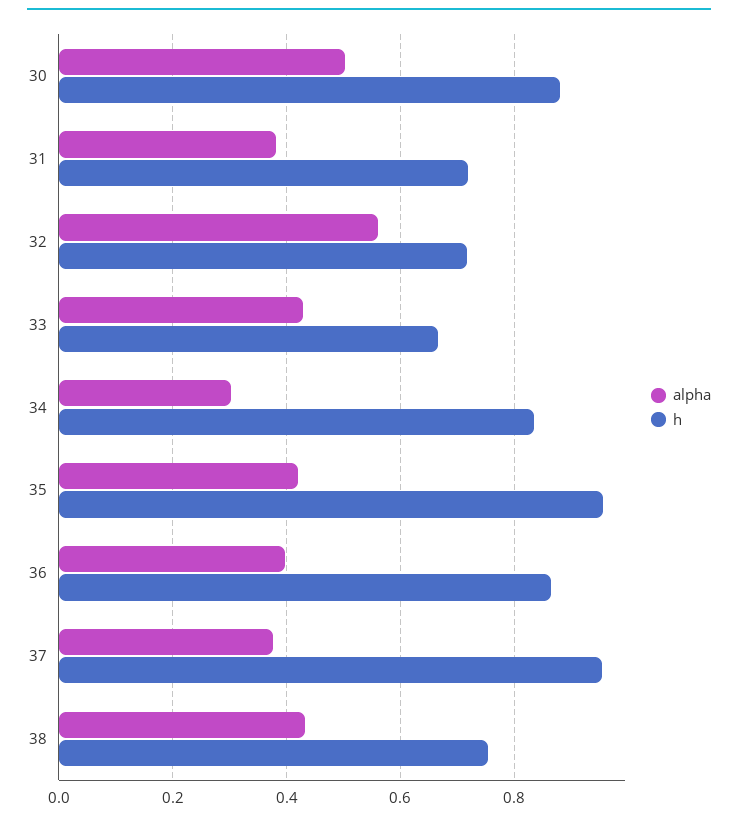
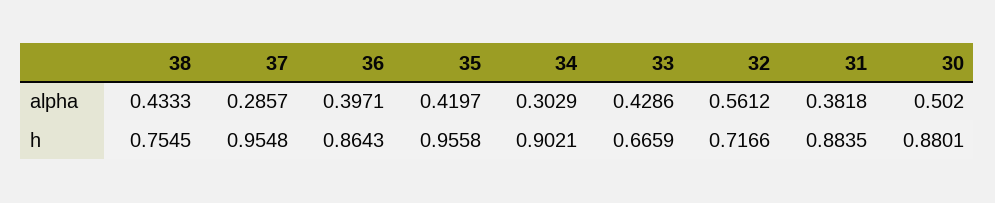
  {
    "alpha": {
      "30": 0.502,
      "31": 0.3818,
      "32": 0.5612,
      "33": 0.4286,
      "34": 0.3029,
      "35": 0.4197,
      "36": 0.3971,
-     "37": 0.38,
+     "37": 0.2857,
      "38": 0.4333
    },
    "h": {
      "30": 0.8801,
-     "31": 0.72,
+     "31": 0.8835,
      "32": 0.7166,
      "33": 0.6659,
-     "34": 0.84,
+     "34": 0.9021,
      "35": 0.9558,
      "36": 0.8643,
      "37": 0.9548,
      "38": 0.7545
    }
  }

